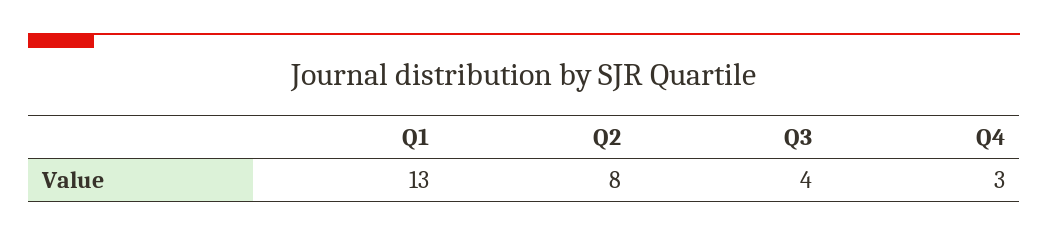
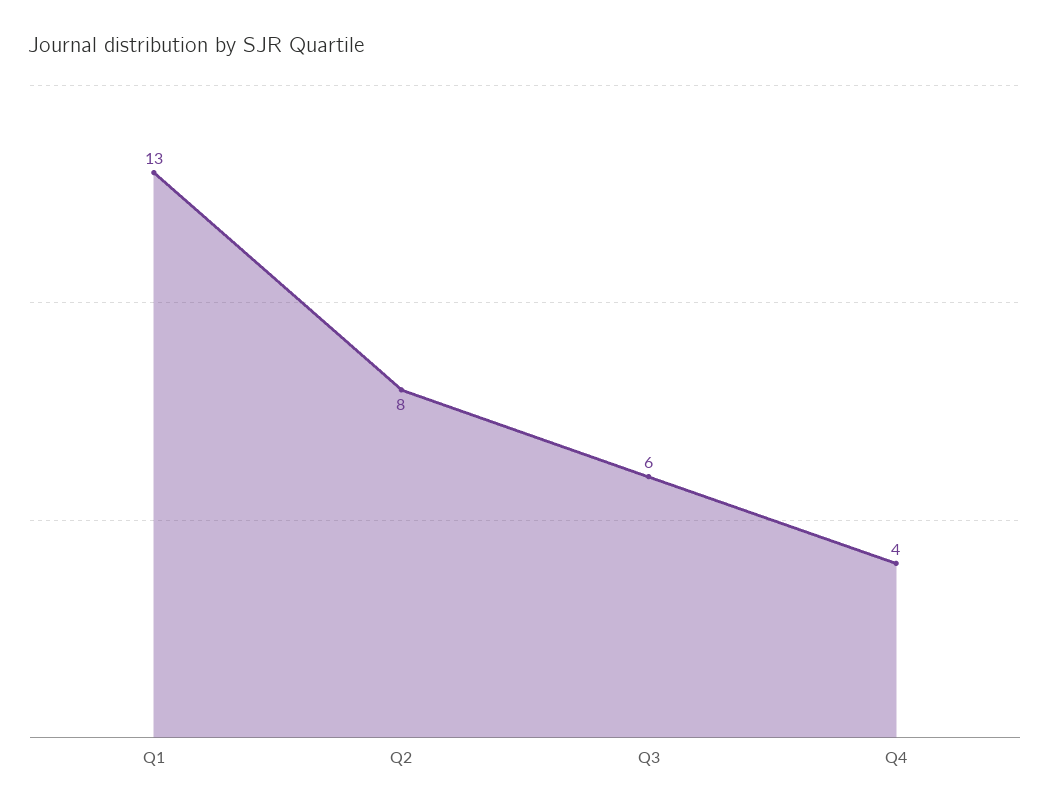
  {
    "Q1": 13,
    "Q2": 8,
-   "Q3": 4,
+   "Q3": 6,
-   "Q4": 3
+   "Q4": 4
  }

